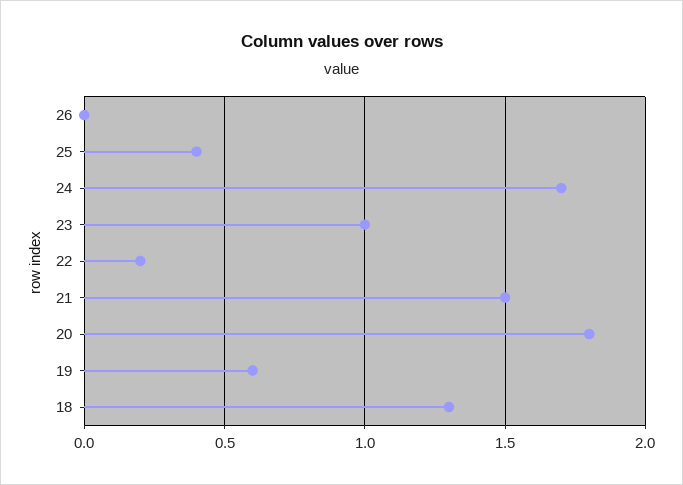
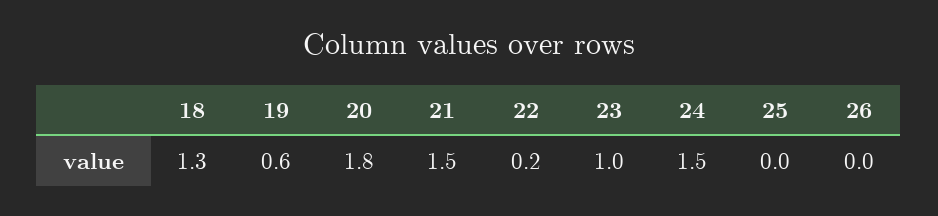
  {
    "26": 0,
-   "25": 0.4,
+   "25": 0,
-   "24": 1.7,
+   "24": 1.5,
    "23": 1,
    "22": 0.2,
    "21": 1.5,
    "20": 1.8,
    "19": 0.6,
    "18": 1.3
  }

